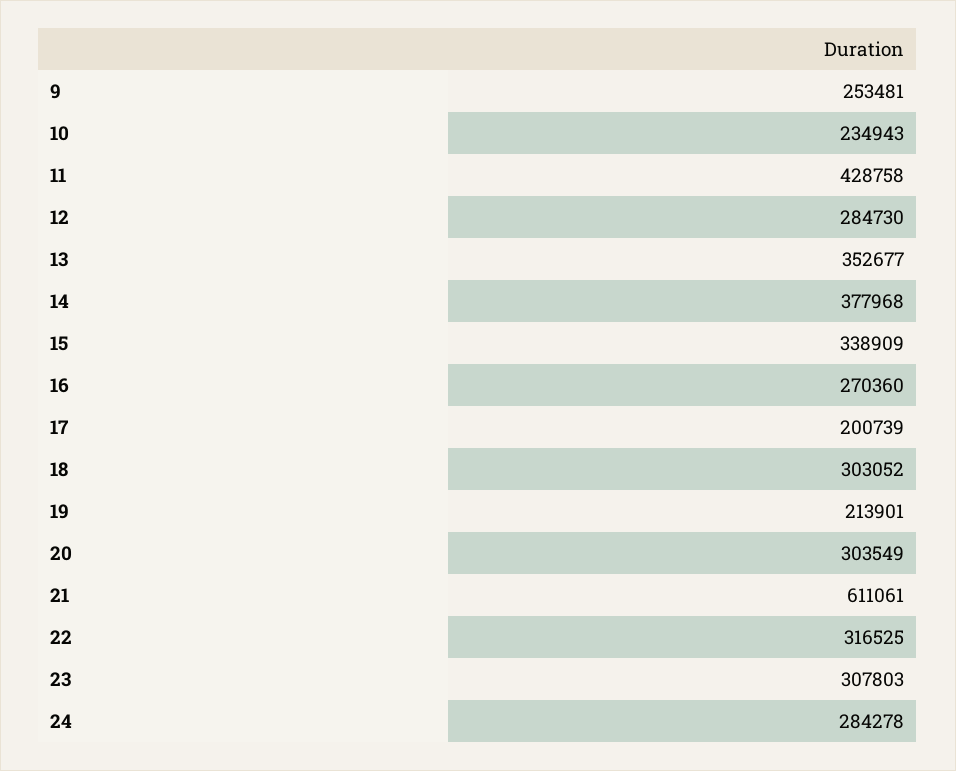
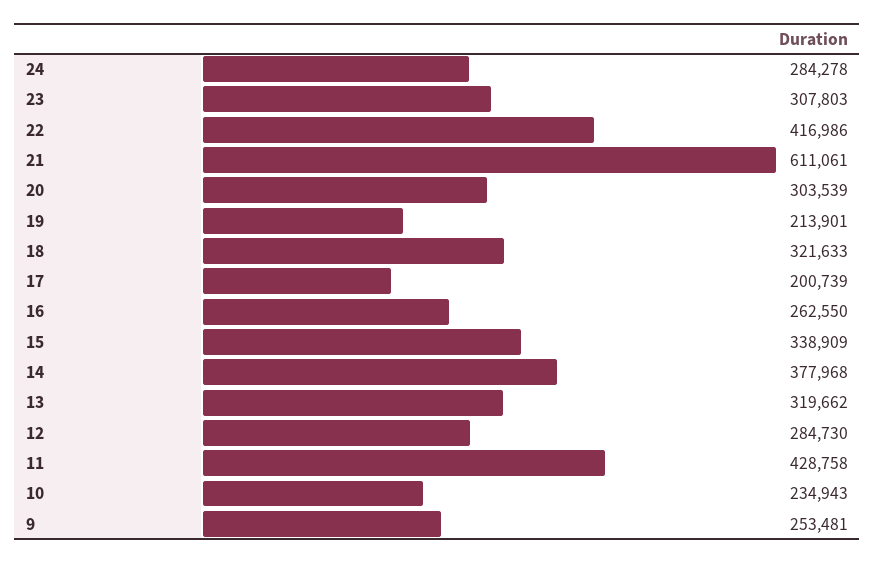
  {
    "9": 253481,
    "10": 234943,
    "11": 428758,
    "12": 284730,
-   "13": 352677,
+   "13": 319662,
    "14": 377968,
    "15": 338909,
-   "16": 270360,
+   "16": 262550,
    "17": 200739,
-   "18": 303052,
+   "18": 321633,
    "19": 213901,
-   "20": 303549,
+   "20": 303539,
    "21": 611061,
-   "22": 316525,
+   "22": 416986,
    "23": 307803,
    "24": 284278
  }

